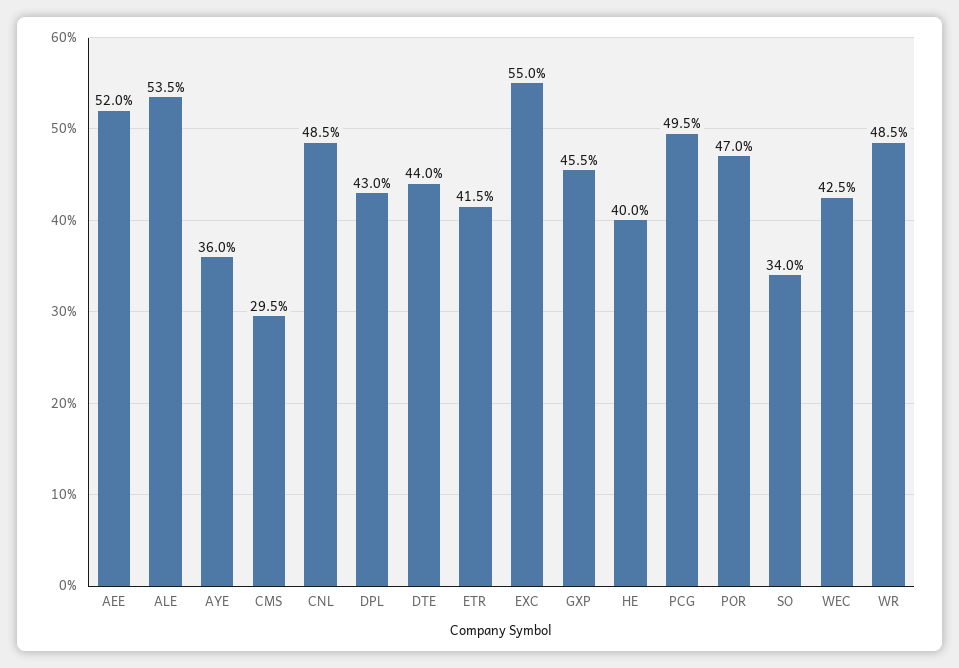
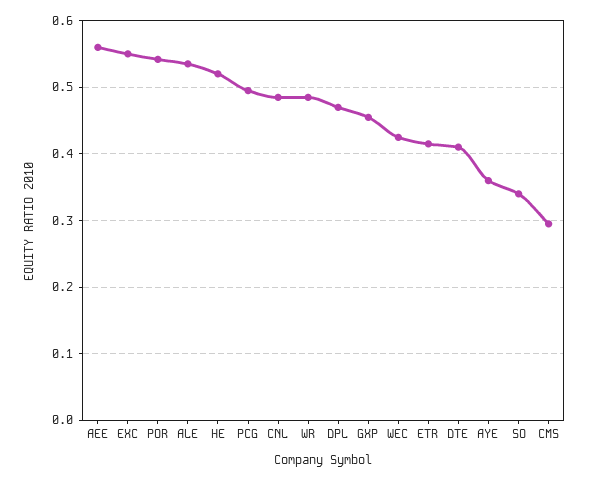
  {
-   "AEE": 0.52,
+   "AEE": 0.56,
    "ALE": 0.535,
    "AYE": 0.36,
    "CMS": 0.295,
    "CNL": 0.485,
-   "DPL": 0.43,
+   "DPL": 0.47,
-   "DTE": 0.44,
+   "DTE": 0.41,
    "ETR": 0.415,
    "EXC": 0.55,
    "GXP": 0.455,
-   "HE": 0.4,
+   "HE": 0.52,
    "PCG": 0.495,
-   "POR": 0.47,
+   "POR": 0.54,
    "SO": 0.34,
    "WEC": 0.425,
    "WR": 0.485
  }

